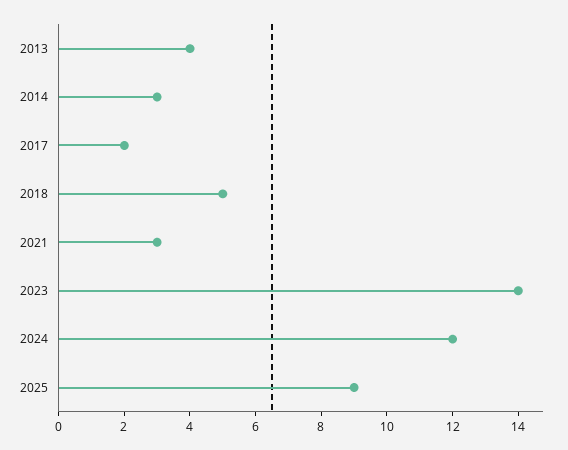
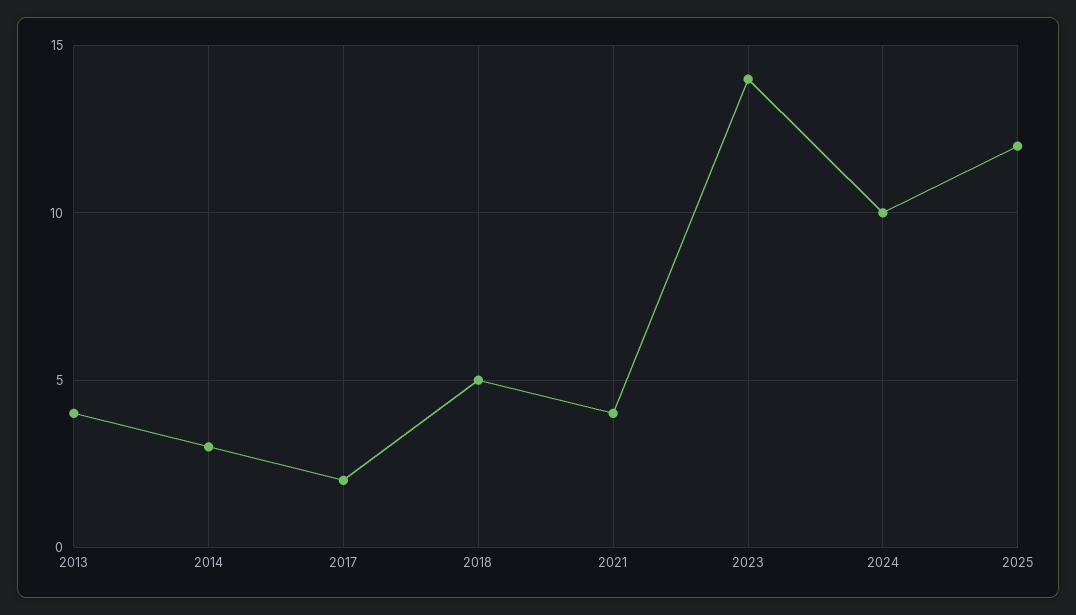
  {
    "2013": 4,
    "2014": 3,
    "2017": 2,
    "2018": 5,
-   "2021": 3,
+   "2021": 4,
    "2023": 14,
-   "2024": 12,
+   "2024": 10,
-   "2025": 9
+   "2025": 12
  }

